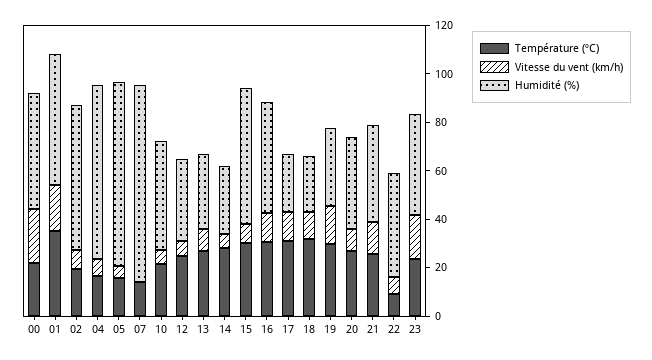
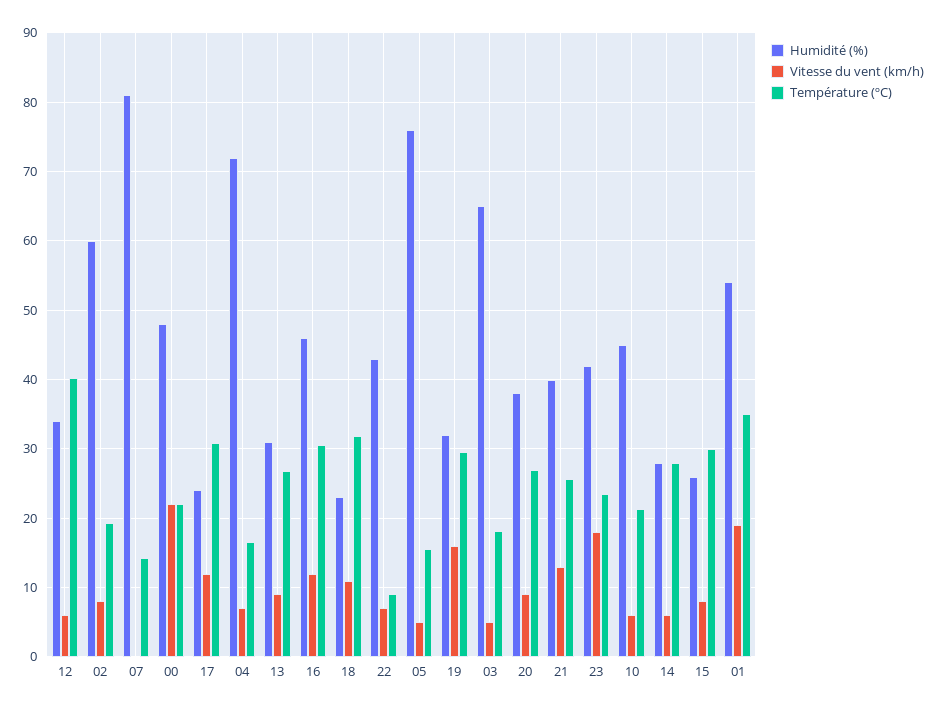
  {
    "Température (ºC)": {
      "00": 22,
      "01": 35,
      "02": 19,
      "04": 17,
      "05": 16,
      "07": 14,
      "10": 21,
-     "12": 25,
+     "12": 40,
      "13": 27,
      "14": 28,
      "15": 30,
      "16": 31,
      "17": 31,
      "18": 32,
      "19": 30,
      "20": 27,
      "21": 26,
      "22": 9,
-     "23": 24
+     "23": 24,
+     "03": 18
    },
    "Vitesse du vent (km/h)": {
      "00": 22,
      "01": 19,
      "02": 8,
      "04": 7,
      "05": 5,
      "07": 0,
      "10": 6,
      "12": 6,
      "13": 9,
      "14": 6,
      "15": 8,
      "16": 12,
      "17": 12,
      "18": 11,
      "19": 16,
      "20": 9,
      "21": 13,
      "22": 7,
-     "23": 18
+     "23": 18,
+     "03": 5
    },
    "Humidité (%)": {
      "00": 48,
      "01": 54,
      "02": 60,
      "04": 72,
      "05": 76,
      "07": 81,
      "10": 45,
      "12": 34,
      "13": 31,
      "14": 28,
-     "15": 55,
+     "15": 26,
      "16": 46,
      "17": 24,
      "18": 23,
      "19": 32,
      "20": 38,
      "21": 40,
      "22": 43,
-     "23": 42
+     "23": 42,
+     "03": 65
    }
  }

